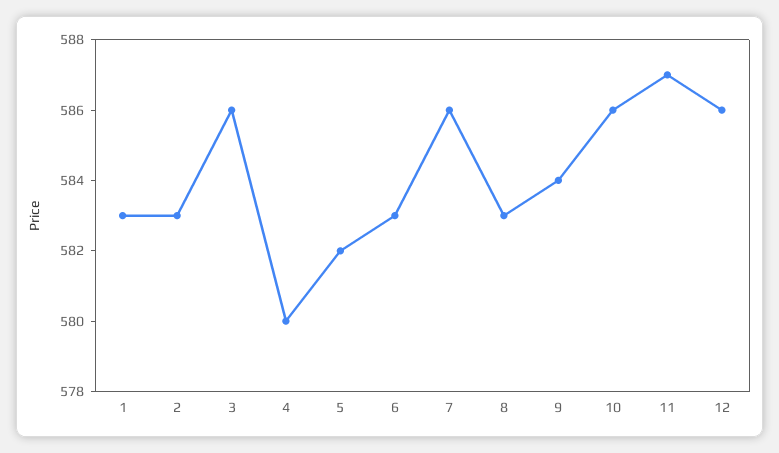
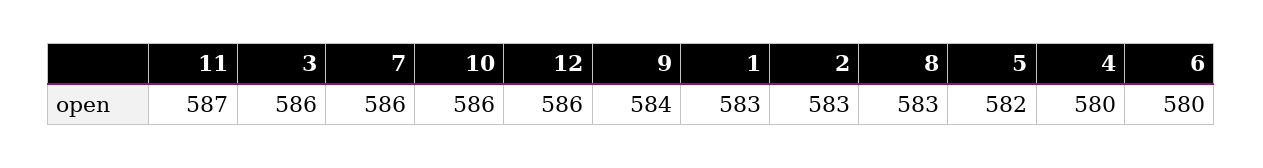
  {
    "1": 583,
    "2": 583,
    "3": 586,
    "4": 580,
    "5": 582,
-   "6": 583,
+   "6": 580,
    "7": 586,
    "8": 583,
    "9": 584,
    "10": 586,
    "11": 587,
    "12": 586
  }

